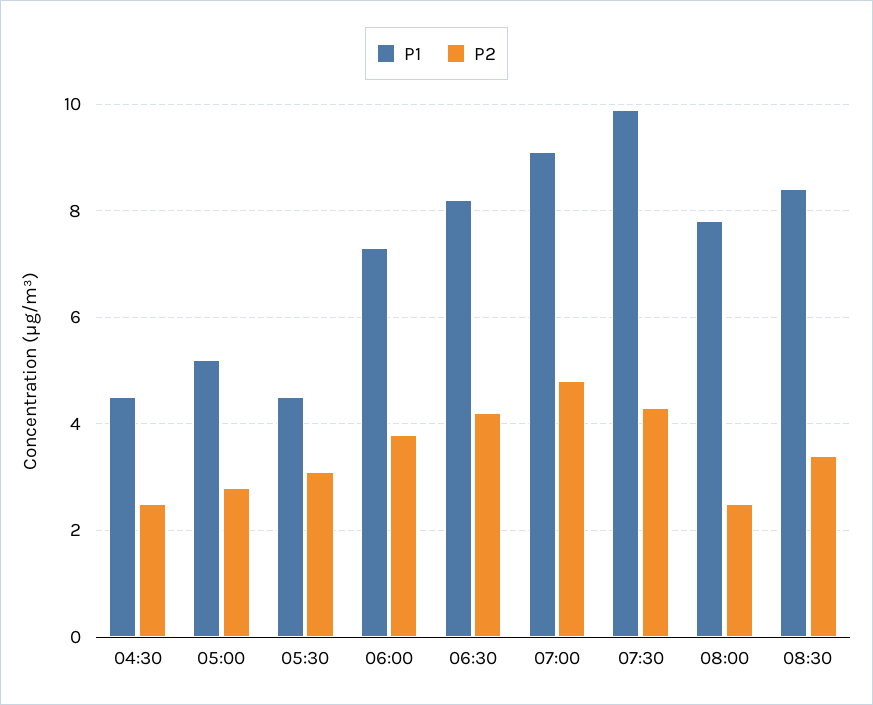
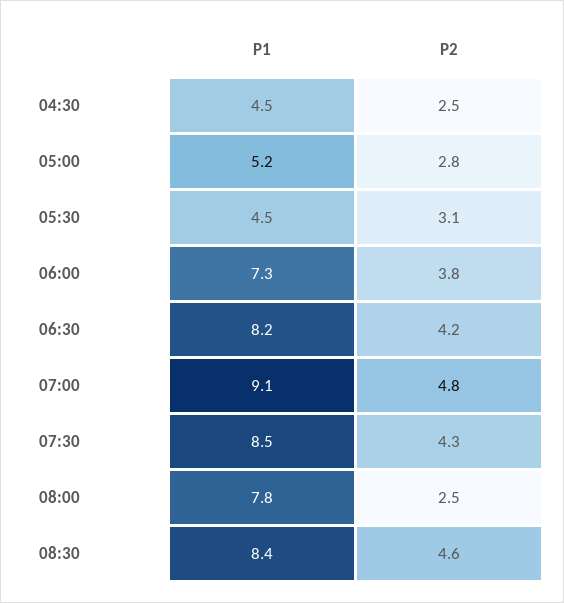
  {
    "P1": {
      "04:30": 4.5,
      "05:00": 5.2,
      "05:30": 4.5,
      "06:00": 7.3,
      "06:30": 8.2,
      "07:00": 9.1,
-     "07:30": 10,
+     "07:30": 8.5,
      "08:00": 7.8,
      "08:30": 8.4
    },
    "P2": {
      "04:30": 2.5,
      "05:00": 2.8,
      "05:30": 3.1,
      "06:00": 3.8,
      "06:30": 4.2,
      "07:00": 4.8,
      "07:30": 4.3,
      "08:00": 2.5,
-     "08:30": 3.5
+     "08:30": 4.6
    }
  }

